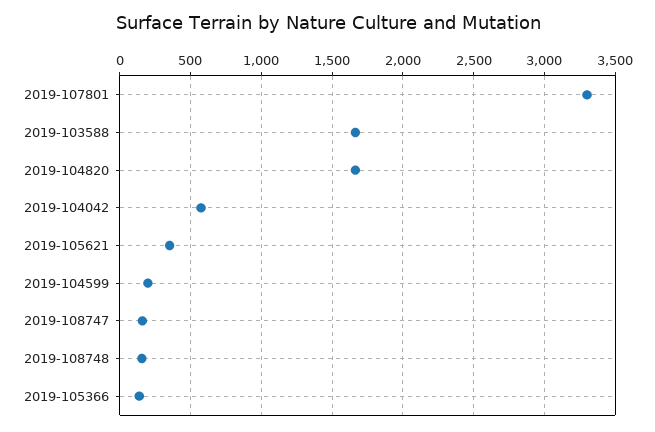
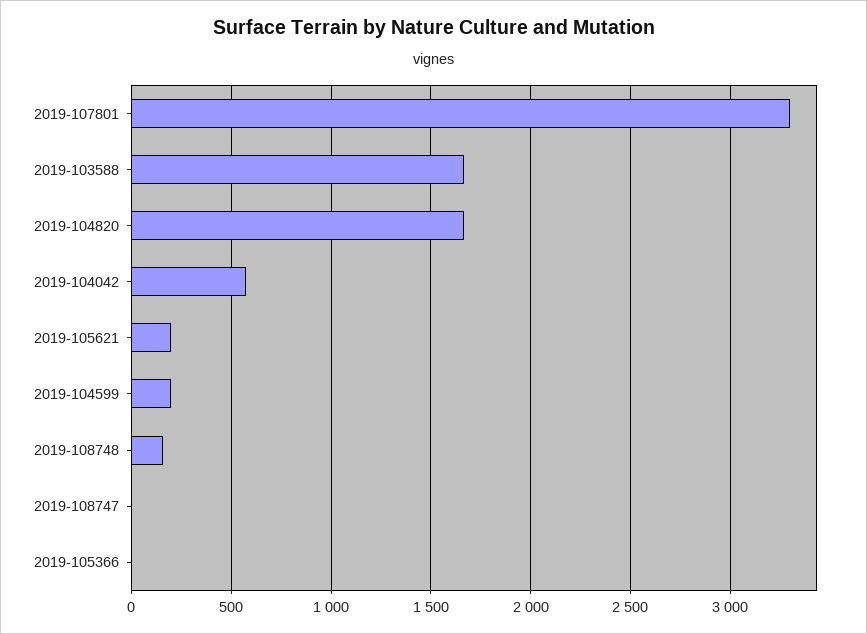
  {
    "2019-107801": 3300,
    "2019-103588": 1650,
    "2019-104820": 1650,
    "2019-104042": 600,
-   "2019-105621": 350,
+   "2019-105621": 200,
    "2019-104599": 200,
-   "2019-108747": 150,
+   "2019-108747": 0,
    "2019-108748": 150,
-   "2019-105366": 150
+   "2019-105366": 0
  }

